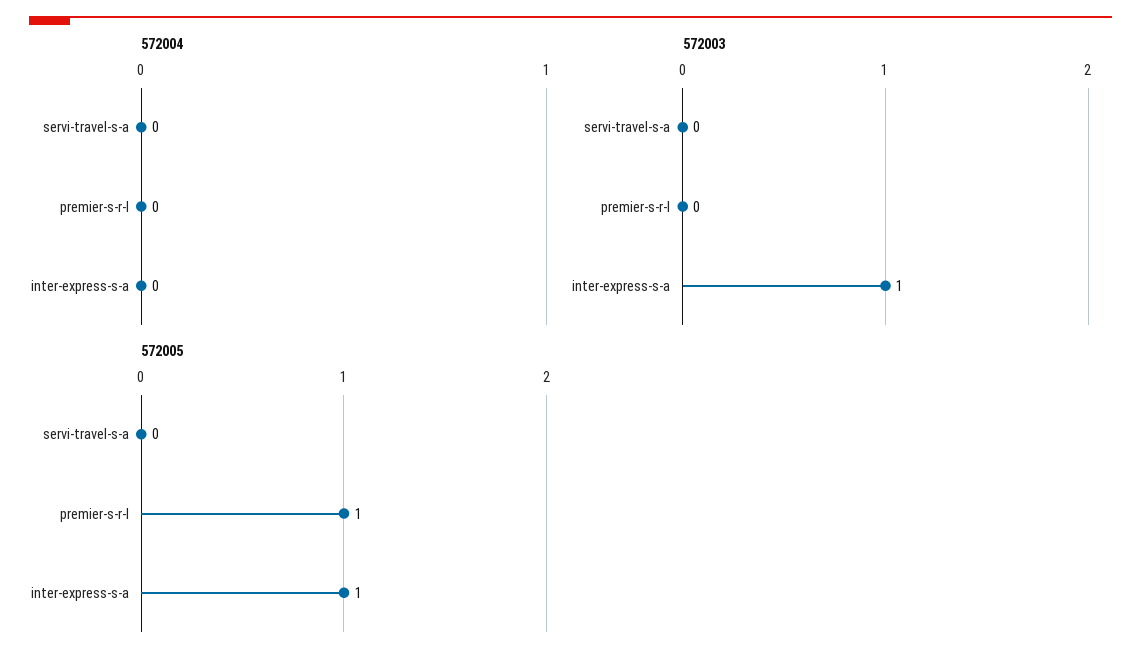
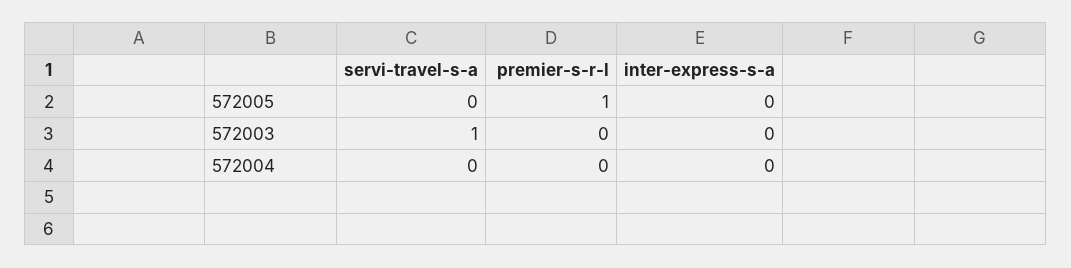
  {
    "572004": {
      "servi-travel-s-a": 0,
      "premier-s-r-l": 0,
      "inter-express-s-a": 0
    },
    "572003": {
-     "servi-travel-s-a": 0,
+     "servi-travel-s-a": 1,
      "premier-s-r-l": 0,
-     "inter-express-s-a": 1
+     "inter-express-s-a": 0
    },
    "572005": {
      "servi-travel-s-a": 0,
      "premier-s-r-l": 1,
-     "inter-express-s-a": 1
+     "inter-express-s-a": 0
    }
  }

